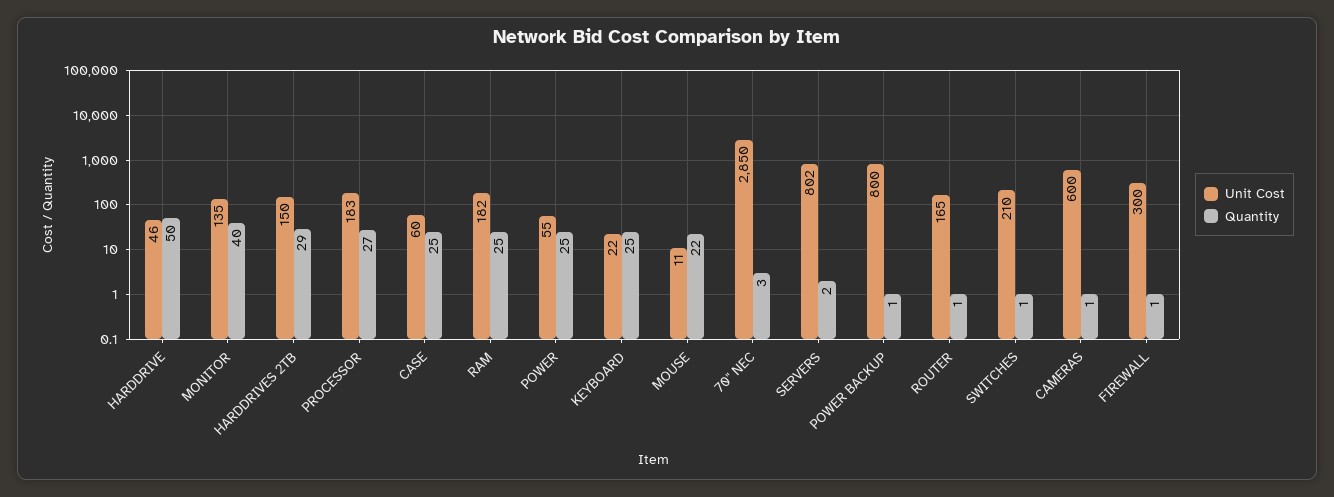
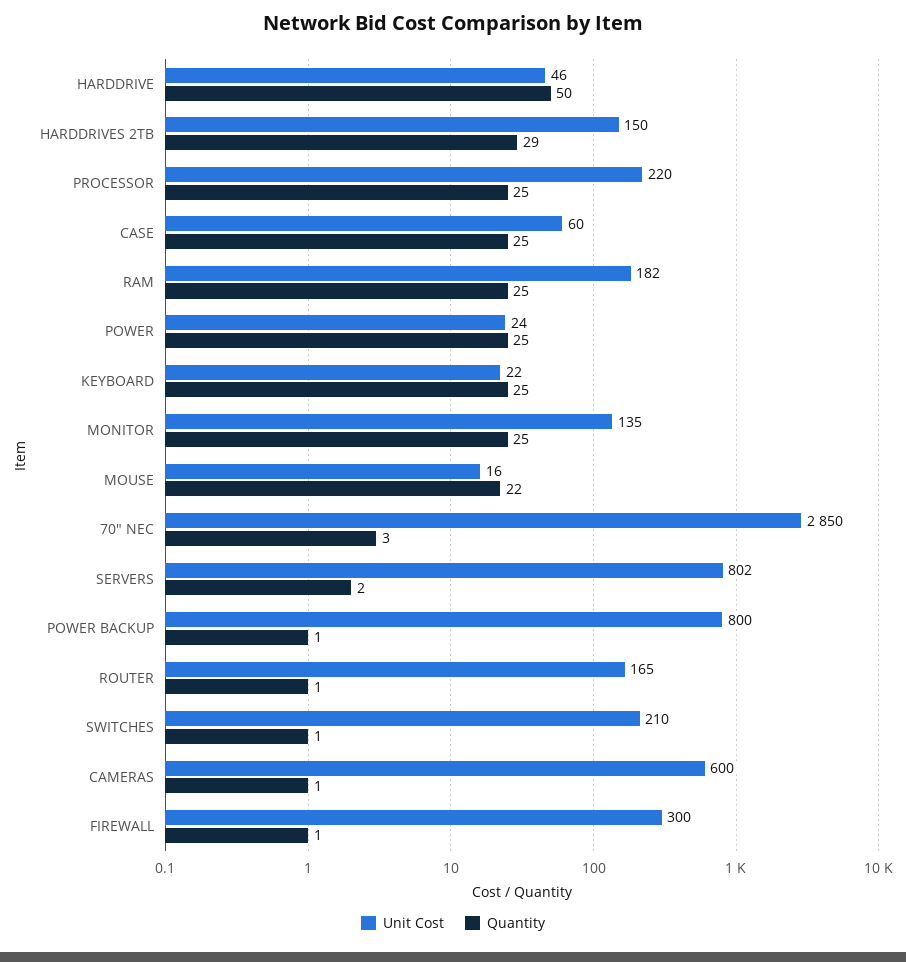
  {
    "Unit Cost": {
      "HARDDRIVE": 46,
      "MONITOR": 135,
      "HARDDRIVES 2TB": 150,
-     "PROCESSOR": 183,
+     "PROCESSOR": 220,
      "CASE": 60,
      "RAM": 182,
-     "POWER": 55,
+     "POWER": 24,
      "KEYBOARD": 22,
-     "MOUSE": 11,
+     "MOUSE": 16,
      "70\" NEC": 2850,
      "SERVERS": 802,
      "POWER BACKUP": 800,
      "ROUTER": 165,
      "SWITCHES": 210,
      "CAMERAS": 600,
      "FIREWALL": 300
    },
    "Quantity": {
      "HARDDRIVE": 50,
-     "MONITOR": 40,
+     "MONITOR": 25,
      "HARDDRIVES 2TB": 29,
-     "PROCESSOR": 27,
+     "PROCESSOR": 25,
      "CASE": 25,
      "RAM": 25,
      "POWER": 25,
      "KEYBOARD": 25,
      "MOUSE": 22,
      "70\" NEC": 3,
      "SERVERS": 2,
      "POWER BACKUP": 1,
      "ROUTER": 1,
      "SWITCHES": 1,
      "CAMERAS": 1,
      "FIREWALL": 1
    }
  }

